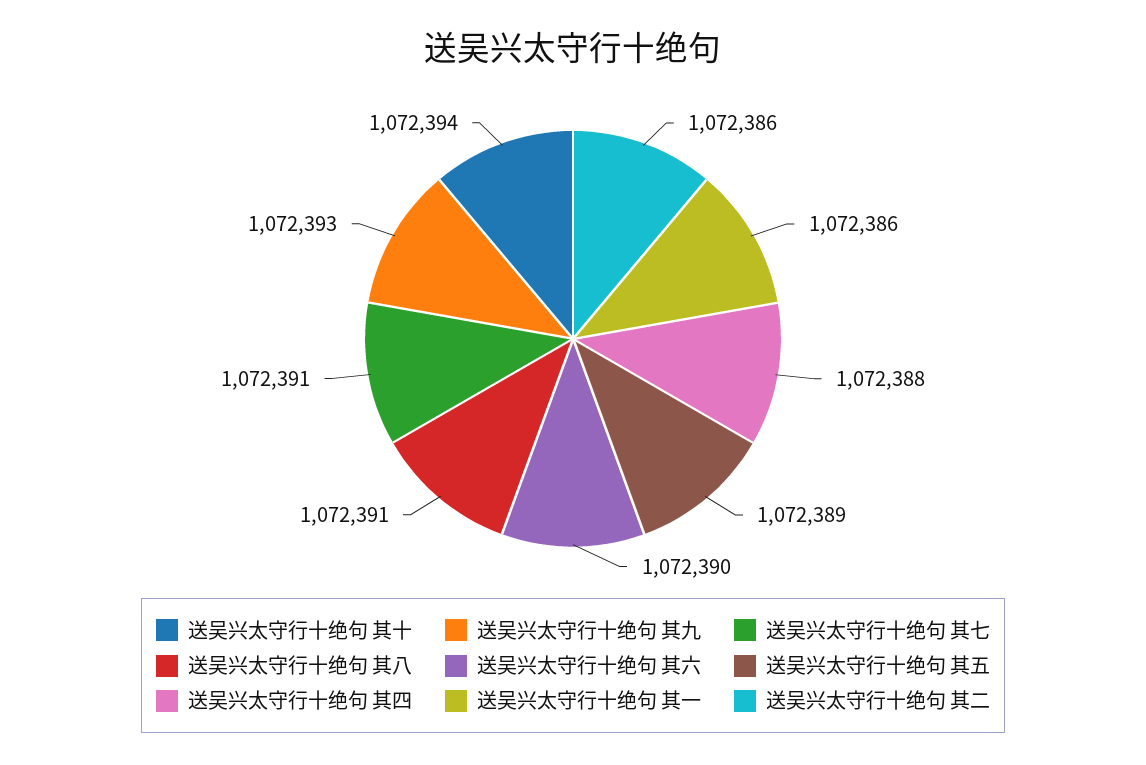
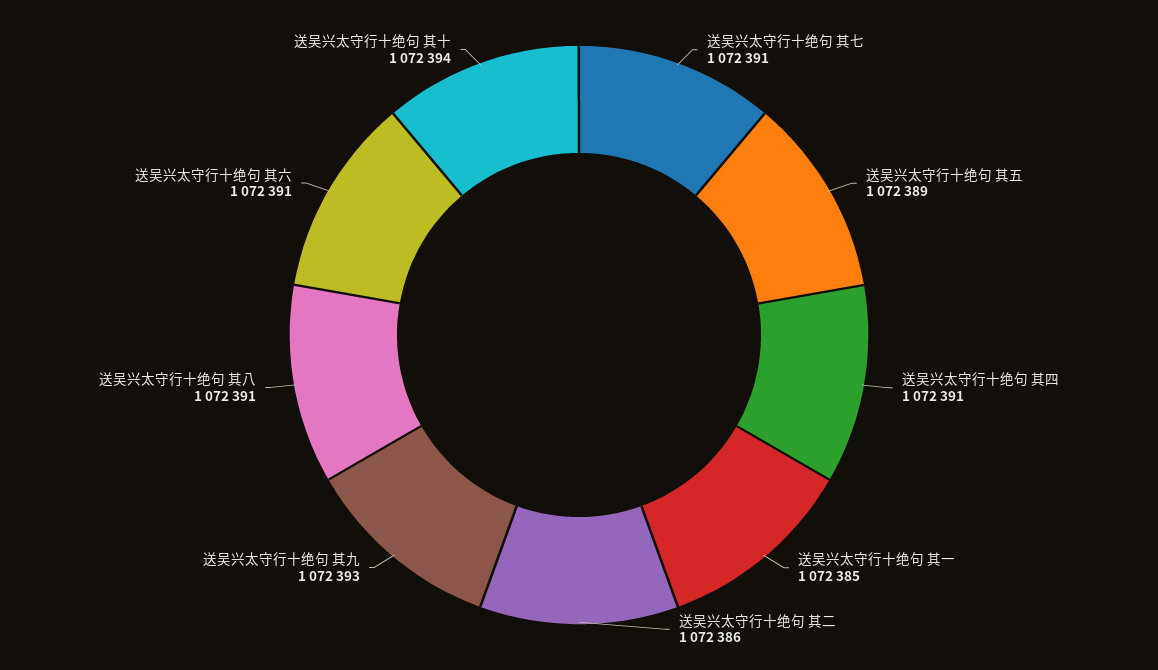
  {
    "送吴兴太守行十绝句 其十": 1072394,
    "送吴兴太守行十绝句 其九": 1072393,
    "送吴兴太守行十绝句 其七": 1072391,
    "送吴兴太守行十绝句 其八": 1072391,
-   "送吴兴太守行十绝句 其六": 1072390,
+   "送吴兴太守行十绝句 其六": 1072391,
    "送吴兴太守行十绝句 其五": 1072389,
-   "送吴兴太守行十绝句 其四": 1072388,
+   "送吴兴太守行十绝句 其四": 1072391,
-   "送吴兴太守行十绝句 其一": 1072386,
+   "送吴兴太守行十绝句 其一": 1072385,
    "送吴兴太守行十绝句 其二": 1072386
  }

